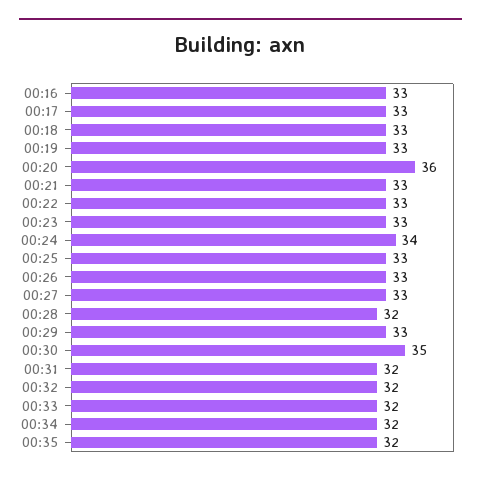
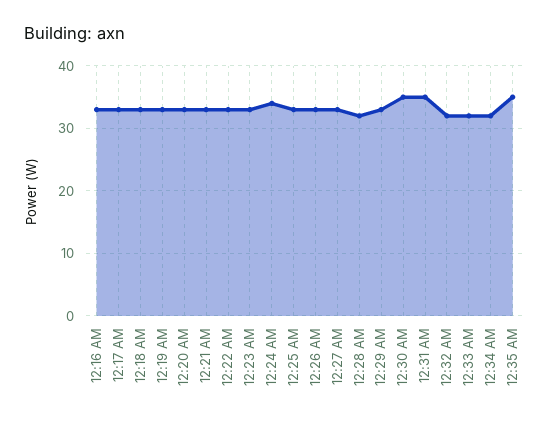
  {
    "00:16": 33,
    "00:17": 33,
    "00:18": 33,
    "00:19": 33,
-   "00:20": 36,
+   "00:20": 33,
    "00:21": 33,
    "00:22": 33,
    "00:23": 33,
    "00:24": 34,
    "00:25": 33,
    "00:26": 33,
    "00:27": 33,
    "00:28": 32,
    "00:29": 33,
    "00:30": 35,
-   "00:31": 32,
+   "00:31": 35,
    "00:32": 32,
    "00:33": 32,
    "00:34": 32,
-   "00:35": 32
+   "00:35": 35
  }

